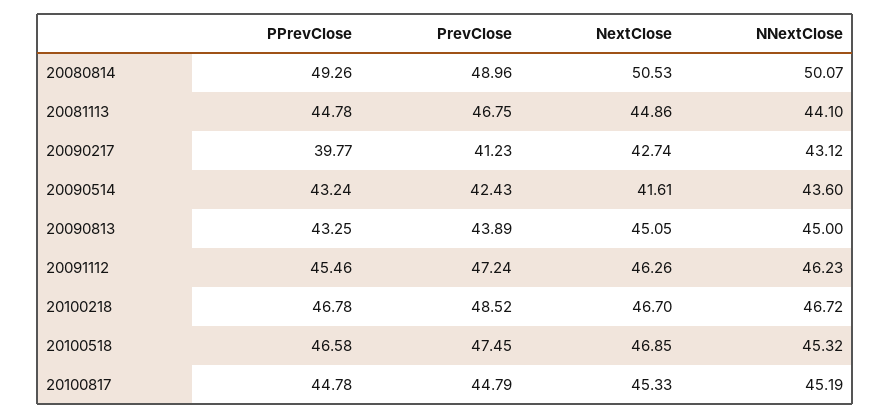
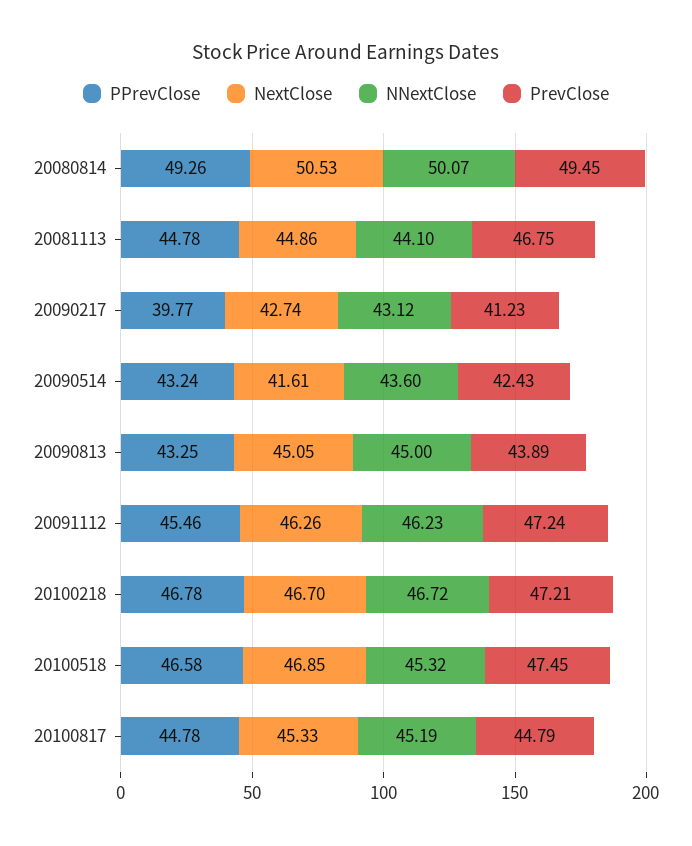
  {
    "PPrevClose": {
      "20080814": 49.26,
      "20081113": 44.78,
      "20090217": 39.77,
      "20090514": 43.24,
      "20090813": 43.25,
      "20091112": 45.46,
      "20100218": 46.78,
      "20100518": 46.58,
      "20100817": 44.78
    },
    "PrevClose": {
-     "20080814": 48.96,
+     "20080814": 49.45,
      "20081113": 46.75,
      "20090217": 41.23,
      "20090514": 42.43,
      "20090813": 43.89,
      "20091112": 47.24,
-     "20100218": 48.52,
+     "20100218": 47.21,
      "20100518": 47.45,
      "20100817": 44.79
    },
    "NextClose": {
      "20080814": 50.53,
      "20081113": 44.86,
      "20090217": 42.74,
      "20090514": 41.61,
      "20090813": 45.05,
      "20091112": 46.26,
      "20100218": 46.7,
      "20100518": 46.85,
      "20100817": 45.33
    },
    "NNextClose": {
      "20080814": 50.07,
      "20081113": 44.1,
      "20090217": 43.12,
      "20090514": 43.6,
      "20090813": 45,
      "20091112": 46.23,
      "20100218": 46.72,
      "20100518": 45.32,
      "20100817": 45.19
    }
  }

